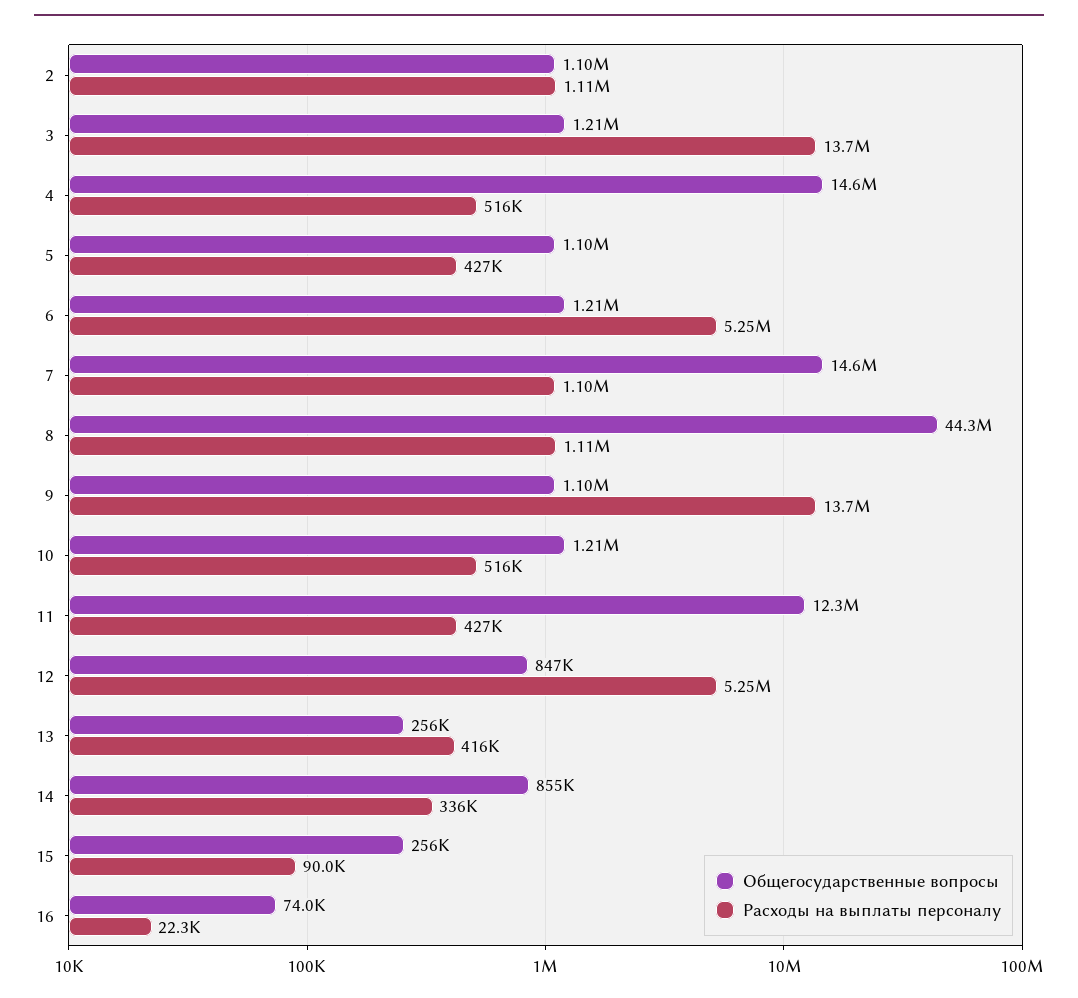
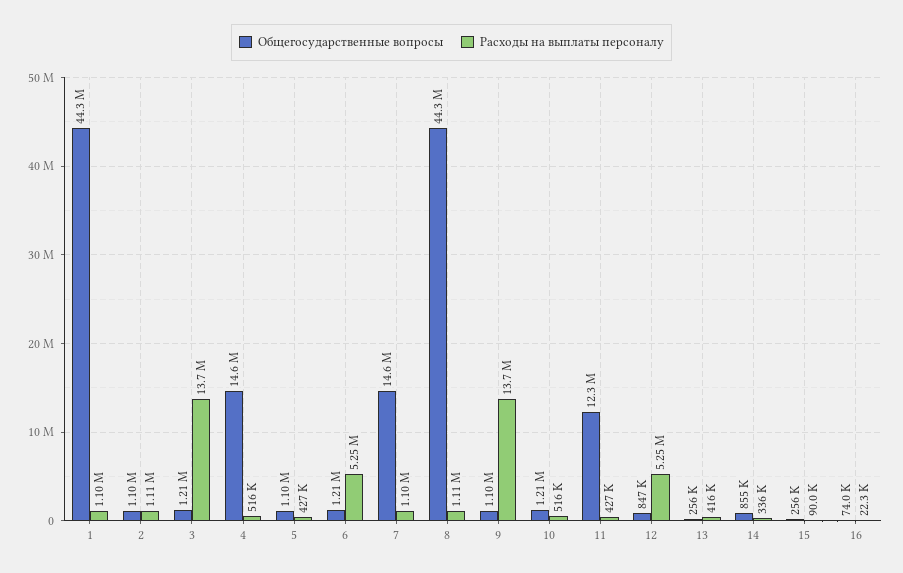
  {
    "Общегосударственные вопросы": {
      "2": 1100000,
      "3": 1210000,
      "4": 14600000,
      "5": 1100000,
      "6": 1210000,
      "7": 14600000,
      "8": 44300000,
      "9": 1100000,
      "10": 1210000,
      "11": 12300000,
      "12": 847000,
      "13": 256000,
      "14": 855000,
      "15": 256000,
-     "16": 74000
+     "16": 74000,
+     "1": 44300000
    },
    "Расходы на выплаты персоналу": {
      "2": 1110000,
      "3": 13700000,
      "4": 516000,
      "5": 427000,
      "6": 5250000,
      "7": 1100000,
      "8": 1110000,
      "9": 13700000,
      "10": 516000,
      "11": 427000,
      "12": 5250000,
      "13": 416000,
      "14": 336000,
      "15": 90000,
-     "16": 22300
+     "16": 22300,
+     "1": 1100000
    }
  }

